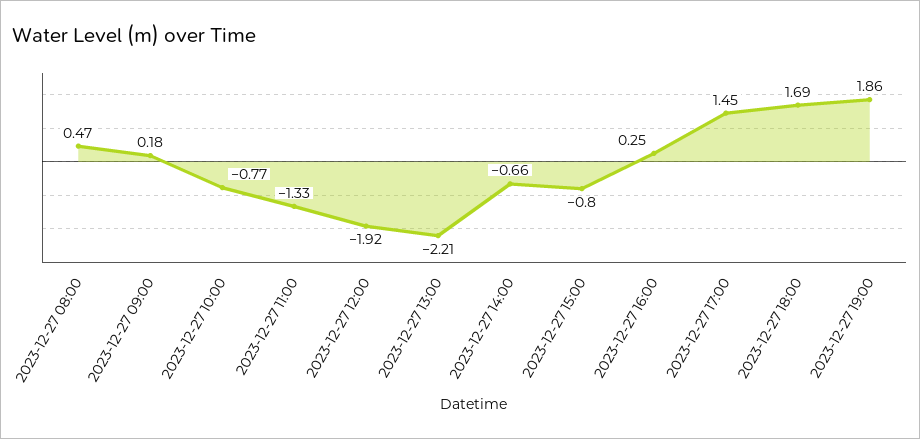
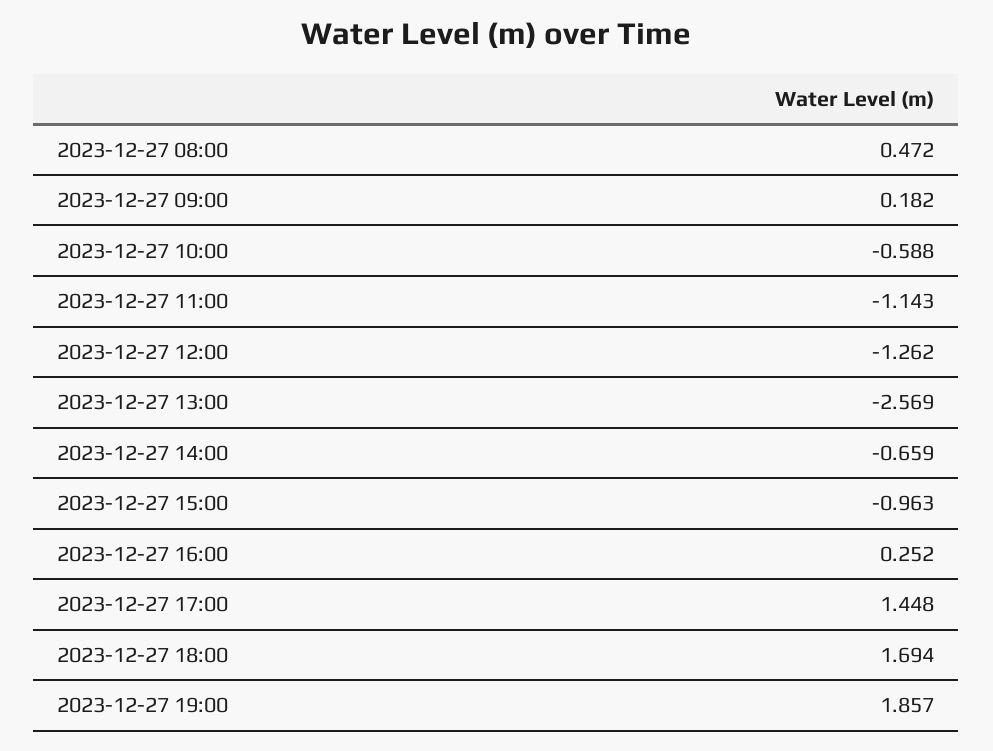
  {
    "2023-12-27 08:00": 0.472,
    "2023-12-27 09:00": 0.182,
-   "2023-12-27 10:00": -0.77,
+   "2023-12-27 10:00": -0.588,
-   "2023-12-27 11:00": -1.33,
+   "2023-12-27 11:00": -1.143,
-   "2023-12-27 12:00": -1.92,
+   "2023-12-27 12:00": -1.262,
-   "2023-12-27 13:00": -2.21,
+   "2023-12-27 13:00": -2.569,
    "2023-12-27 14:00": -0.659,
-   "2023-12-27 15:00": -0.8,
+   "2023-12-27 15:00": -0.963,
    "2023-12-27 16:00": 0.252,
    "2023-12-27 17:00": 1.448,
    "2023-12-27 18:00": 1.694,
    "2023-12-27 19:00": 1.857
  }

